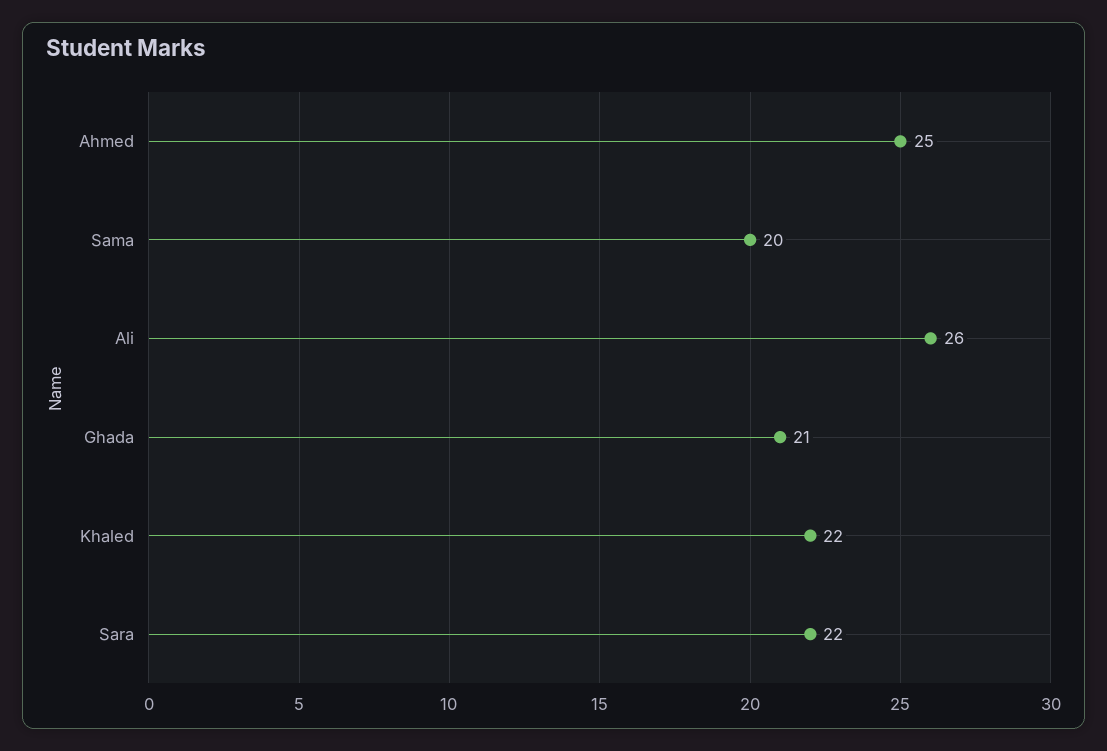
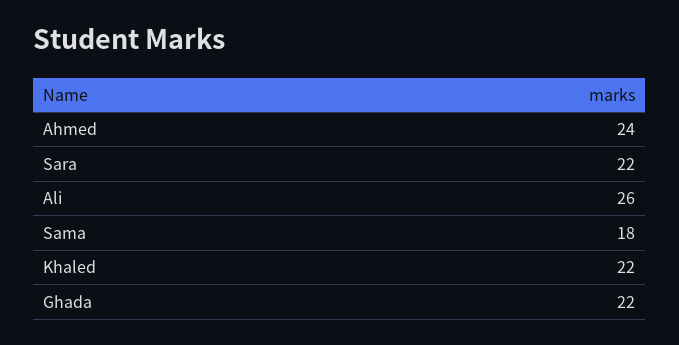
  {
-   "Ahmed": 25,
+   "Ahmed": 24,
-   "Sama": 20,
+   "Sama": 18,
    "Ali": 26,
-   "Ghada": 21,
+   "Ghada": 22,
    "Khaled": 22,
    "Sara": 22
  }

